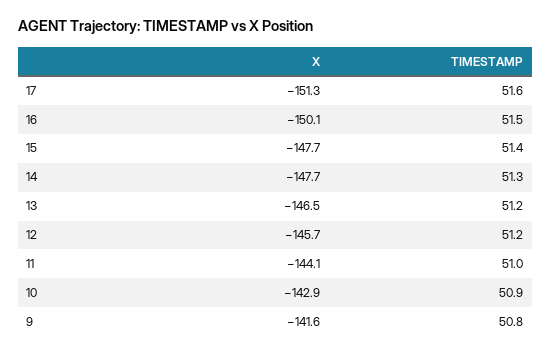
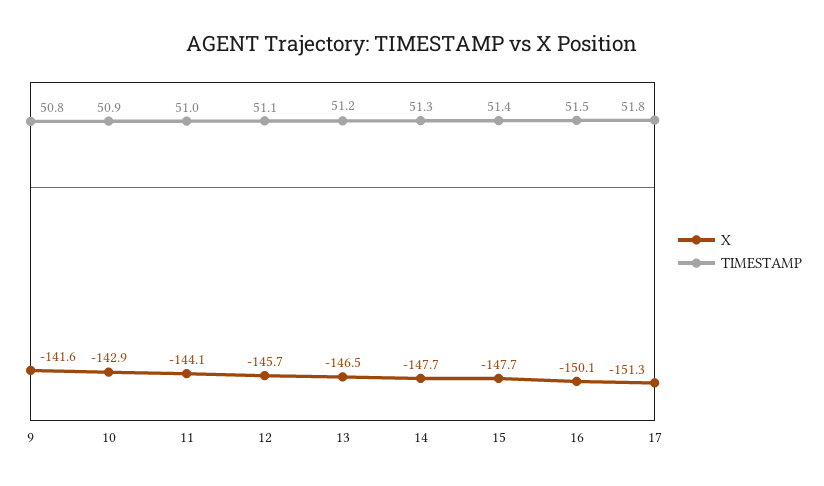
  {
    "X": {
      "17": -151.3,
      "16": -150.1,
      "15": -147.7,
      "14": -147.7,
      "13": -146.5,
      "12": -145.7,
      "11": -144.1,
      "10": -142.9,
      "9": -141.6
    },
    "TIMESTAMP": {
-     "17": 51.6,
+     "17": 51.8,
      "16": 51.5,
      "15": 51.4,
      "14": 51.3,
      "13": 51.2,
-     "12": 51.2,
+     "12": 51.1,
      "11": 51,
      "10": 50.9,
      "9": 50.8
    }
  }

